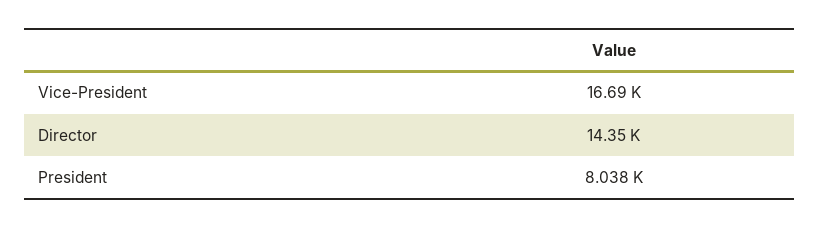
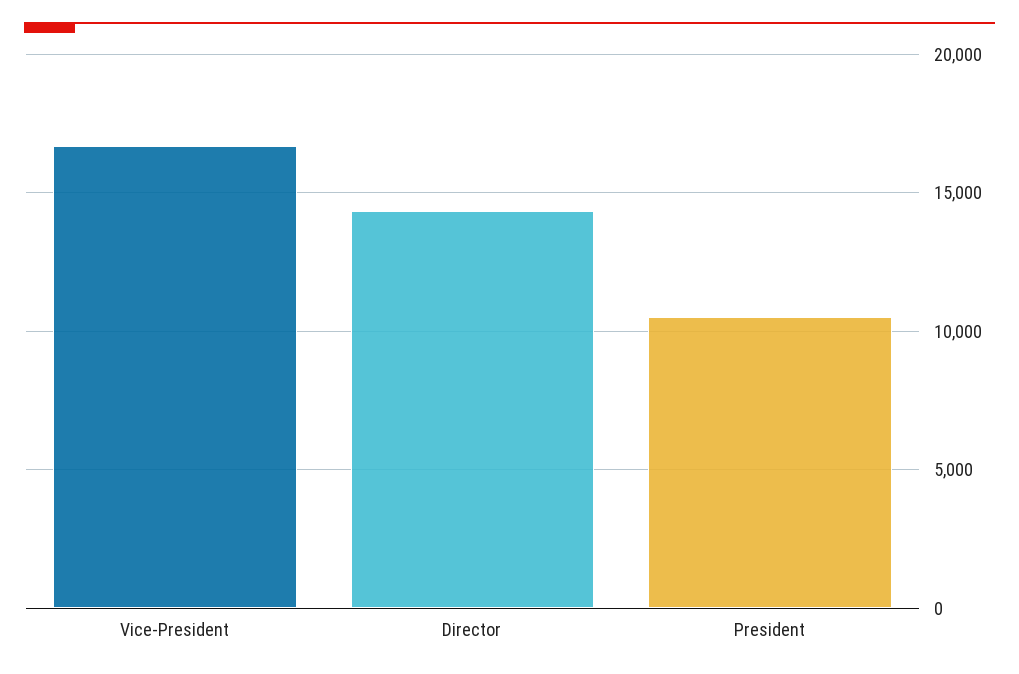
  {
    "Vice-President": 16690,
    "Director": 14350,
-   "President": 8038
+   "President": 10500
  }

